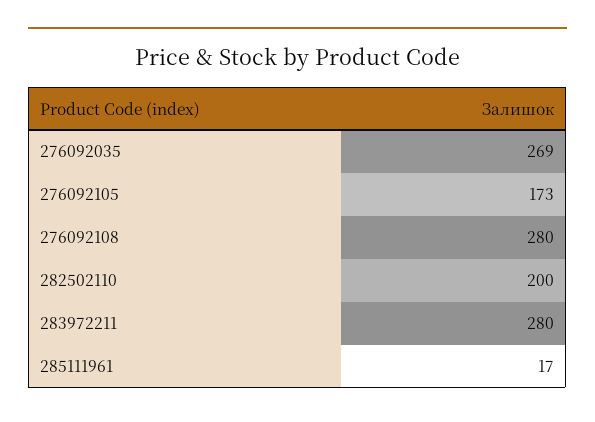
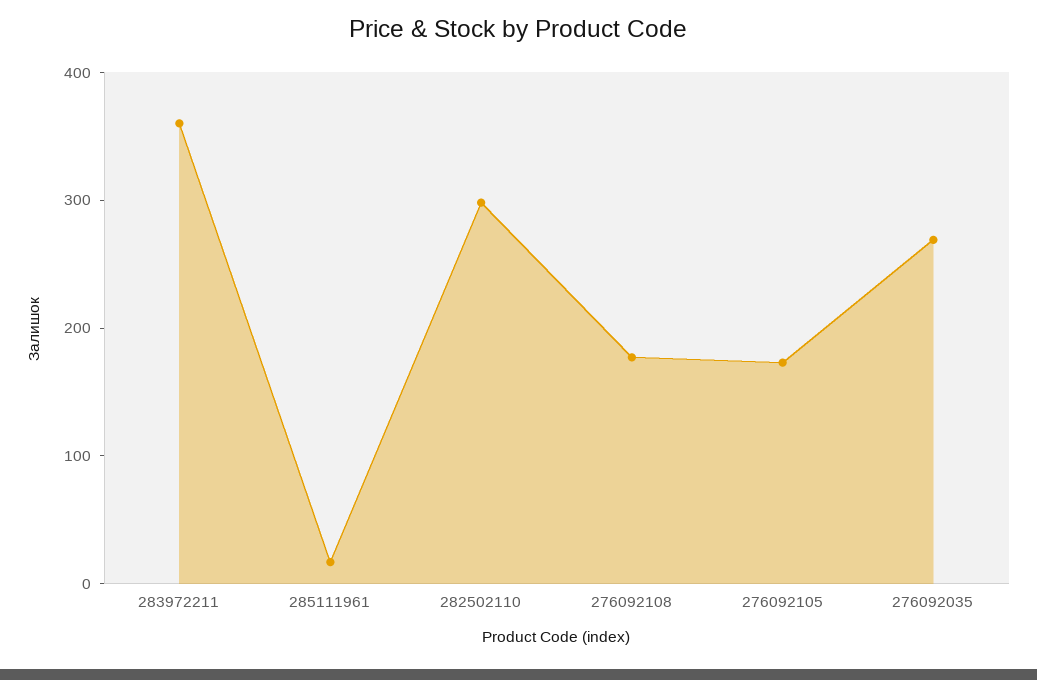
  {
    "276092035": 269,
    "276092105": 173,
-   "276092108": 280,
+   "276092108": 180,
-   "282502110": 200,
+   "282502110": 300,
-   "283972211": 280,
+   "283972211": 360,
    "285111961": 17
  }

